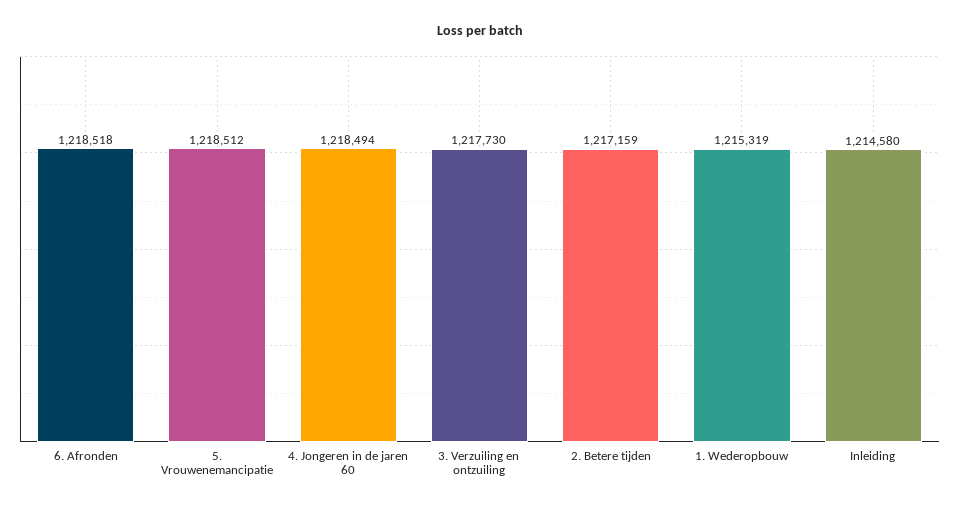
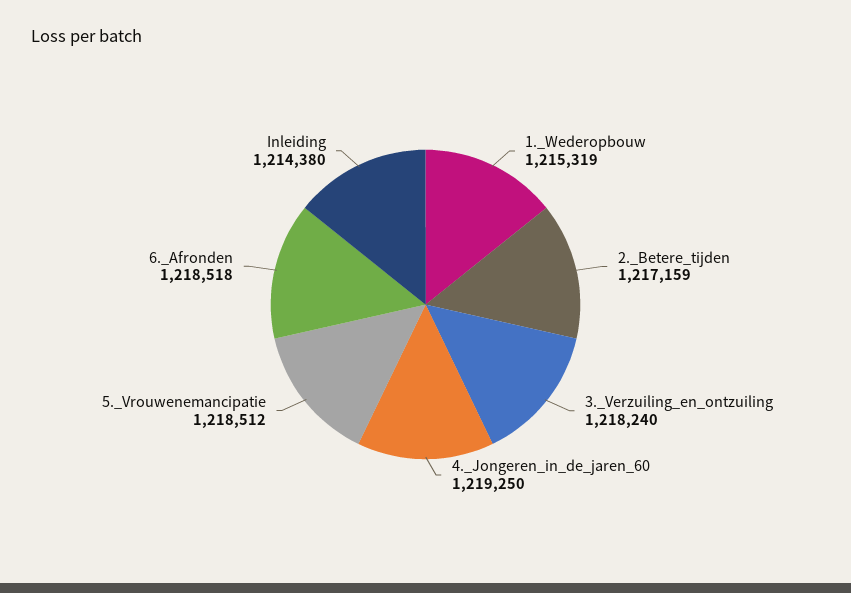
  {
    "6. Afronden": 1218518,
    "5. Vrouwenemancipatie": 1218512,
-   "4. Jongeren in de jaren 60": 1218494,
+   "4. Jongeren in de jaren 60": 1219250,
-   "3. Verzuiling en ontzuiling": 1217730,
+   "3. Verzuiling en ontzuiling": 1218240,
    "2. Betere tijden": 1217159,
    "1. Wederopbouw": 1215319,
-   "Inleiding": 1214580
+   "Inleiding": 1214380
  }

